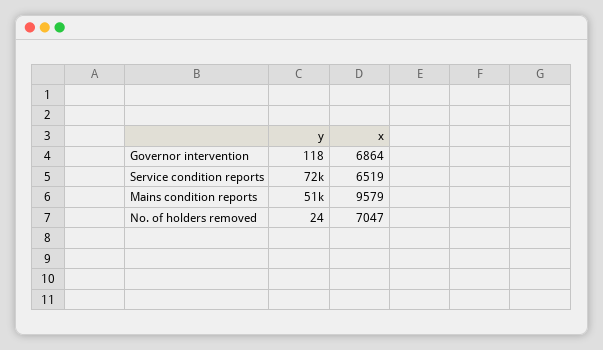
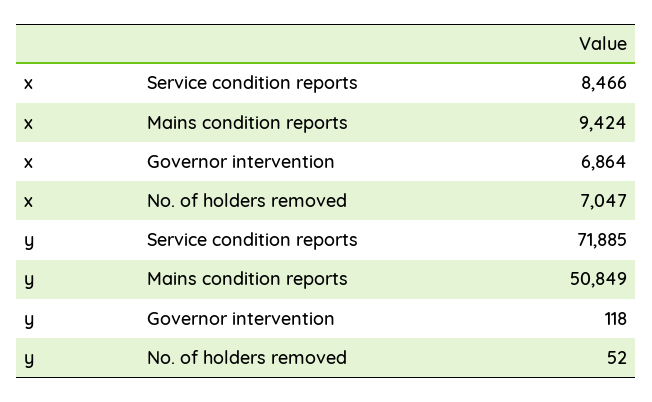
  {
    "y": {
      "Governor intervention": 118,
      "Service condition reports": 71885,
      "Mains condition reports": 50849,
-     "No. of holders removed": 24
+     "No. of holders removed": 52
    },
    "x": {
      "Governor intervention": 6864,
-     "Service condition reports": 6519,
+     "Service condition reports": 8466,
-     "Mains condition reports": 9579,
+     "Mains condition reports": 9424,
      "No. of holders removed": 7047
    }
  }

